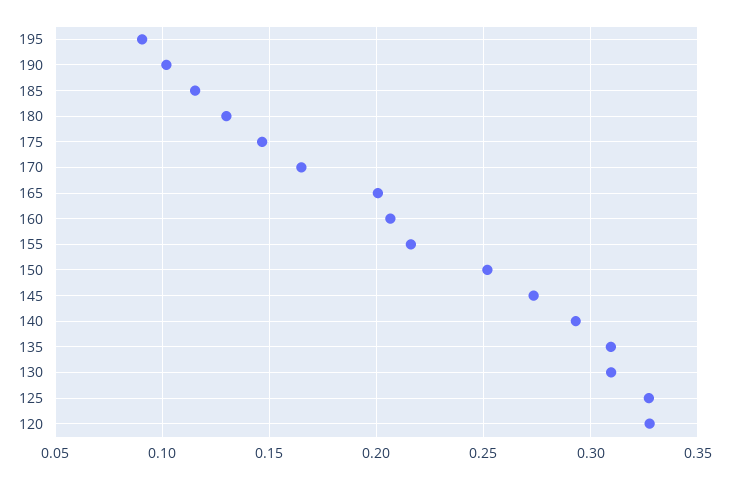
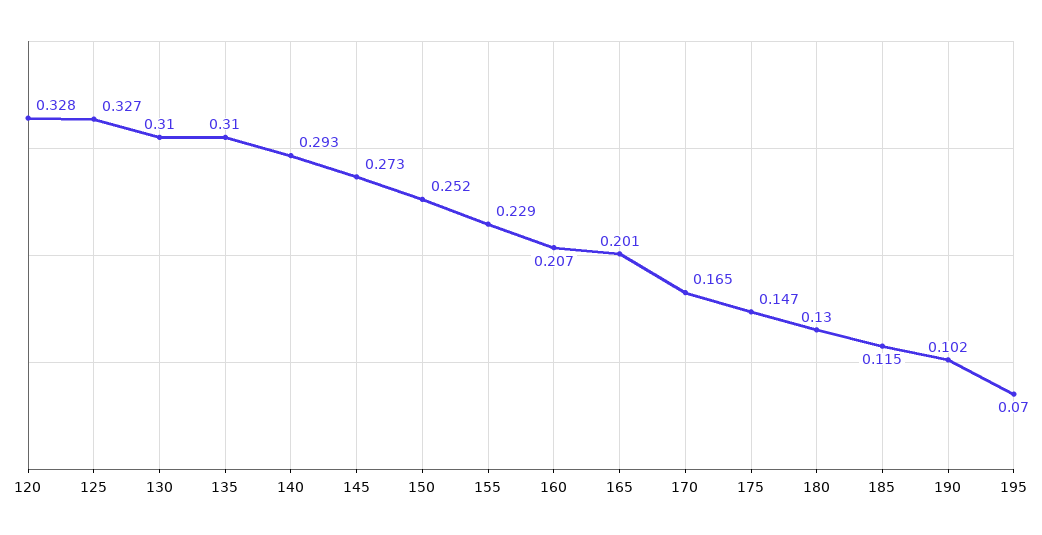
  {
-   "195": 0.09,
+   "195": 0.07,
    "190": 0.102,
    "185": 0.115,
    "180": 0.13,
    "175": 0.147,
    "170": 0.165,
    "165": 0.201,
    "160": 0.207,
-   "155": 0.215,
+   "155": 0.229,
    "150": 0.252,
    "145": 0.273,
    "140": 0.293,
    "135": 0.31,
    "130": 0.31,
    "125": 0.327,
    "120": 0.328
  }

